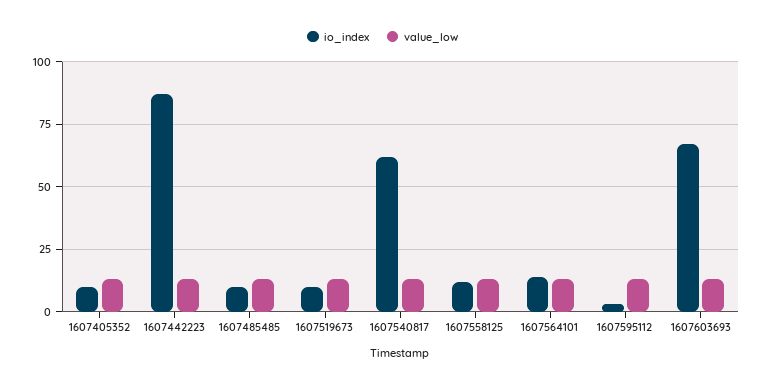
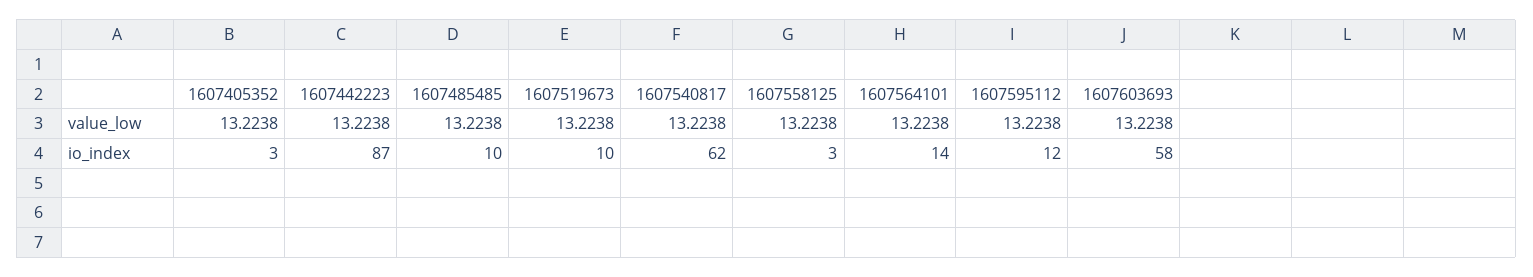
  {
    "io_index": {
-     "1607405352": 10,
+     "1607405352": 3,
      "1607442223": 87,
      "1607485485": 10,
      "1607519673": 10,
      "1607540817": 62,
-     "1607558125": 12.5,
+     "1607558125": 3,
      "1607564101": 14,
-     "1607595112": 2.5,
+     "1607595112": 12,
-     "1607603693": 67.5
+     "1607603693": 58
    },
    "value_low": {
      "1607405352": 13.2238,
      "1607442223": 13.2238,
      "1607485485": 13.2238,
      "1607519673": 13.2238,
      "1607540817": 13.2238,
      "1607558125": 13.2238,
      "1607564101": 13.2238,
      "1607595112": 13.2238,
      "1607603693": 13.2238
    }
  }

